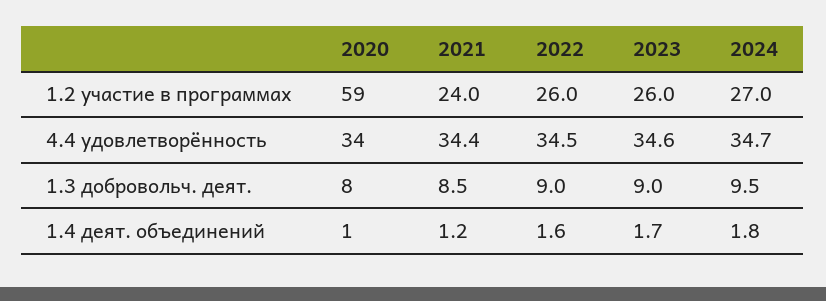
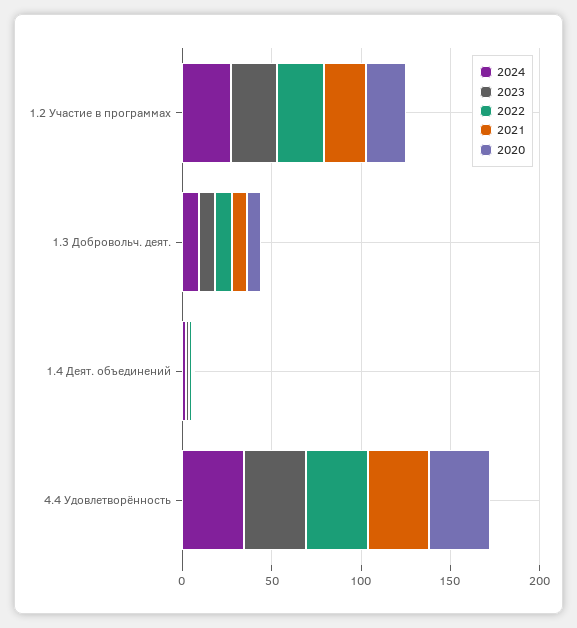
  {
    "2020": {
-     "1.2 участие в программах": 59,
+     "1.2 участие в программах": 20,
      "4.4 удовлетворённость": 34,
      "1.3 добровольч. деят.": 8,
      "1.4 деят. объединений": 1
    },
    "2021": {
      "1.2 участие в программах": 24,
      "4.4 удовлетворённость": 34.4,
      "1.3 добровольч. деят.": 8.5,
      "1.4 деят. объединений": 1.2
    },
    "2022": {
      "1.2 участие в программах": 26,
      "4.4 удовлетворённость": 34.5,
      "1.3 добровольч. деят.": 9,
      "1.4 деят. объединений": 1.6
    },
    "2023": {
      "1.2 участие в программах": 26,
      "4.4 удовлетворённость": 34.6,
      "1.3 добровольч. деят.": 9,
      "1.4 деят. объединений": 1.7
    },
    "2024": {
      "1.2 участие в программах": 27,
      "4.4 удовлетворённость": 34.7,
      "1.3 добровольч. деят.": 9.5,
      "1.4 деят. объединений": 1.8
    }
  }

